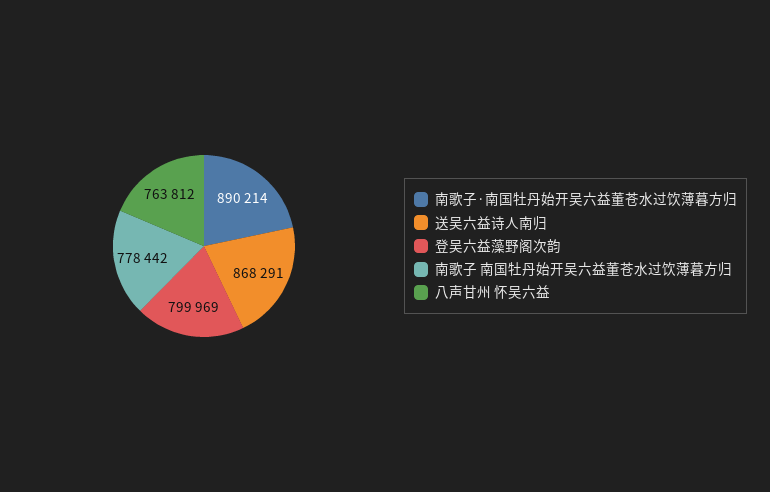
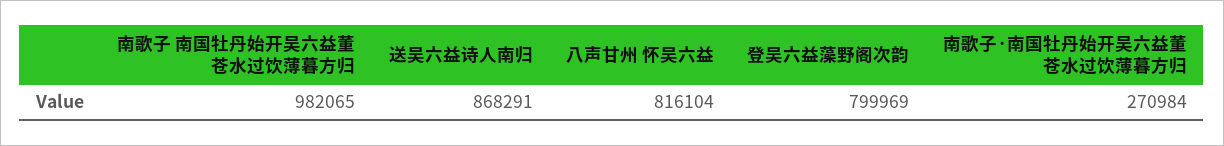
  {
-   "南歌子·南国牡丹始开吴六益董苍水过饮薄暮方归": 890214,
+   "南歌子·南国牡丹始开吴六益董苍水过饮薄暮方归": 270984,
    "送吴六益诗人南归": 868291,
    "登吴六益藻野阁次韵": 799969,
-   "南歌子 南国牡丹始开吴六益董苍水过饮薄暮方归": 778442,
+   "南歌子 南国牡丹始开吴六益董苍水过饮薄暮方归": 982065,
-   "八声甘州 怀吴六益": 763812
+   "八声甘州 怀吴六益": 816104
  }

